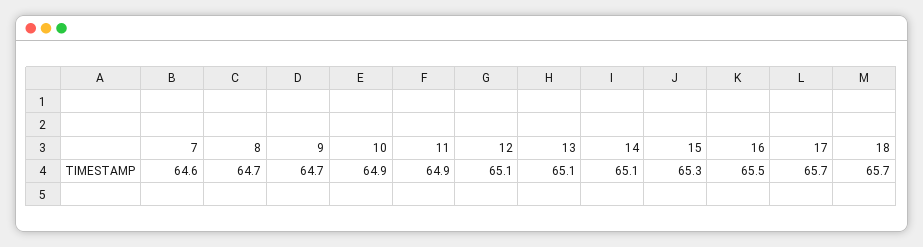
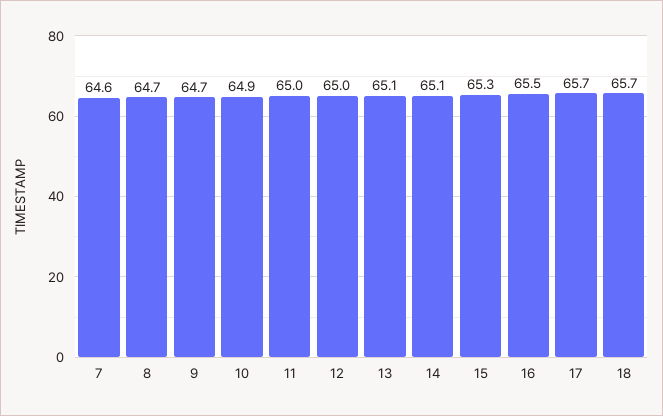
  {
    "7": 64.6,
    "8": 64.7,
    "9": 64.7,
    "10": 64.9,
-   "11": 64.9,
+   "11": 65,
-   "12": 65.1,
+   "12": 65,
    "13": 65.1,
    "14": 65.1,
    "15": 65.3,
    "16": 65.5,
    "17": 65.7,
    "18": 65.7
  }

